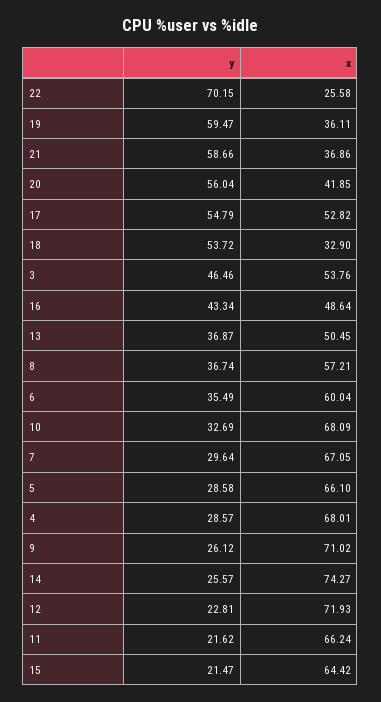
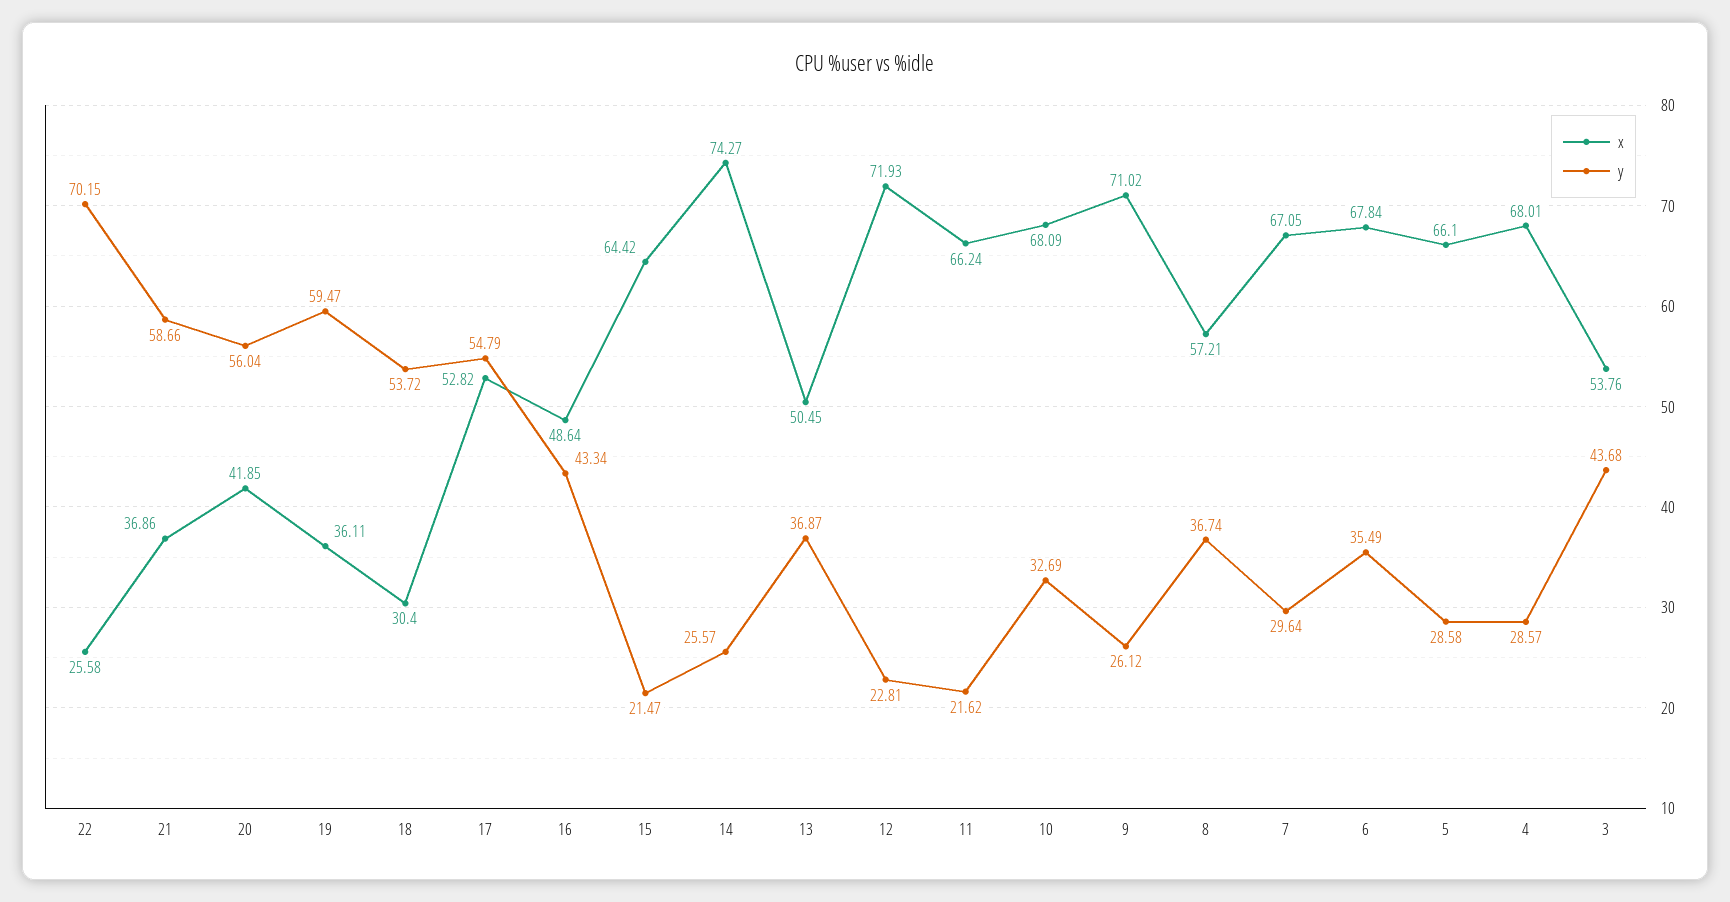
  {
    "y": {
      "22": 70.15,
      "19": 59.47,
      "21": 58.66,
      "20": 56.04,
      "17": 54.79,
      "18": 53.72,
-     "3": 46.46,
+     "3": 43.68,
      "16": 43.34,
      "13": 36.87,
      "8": 36.74,
      "6": 35.49,
      "10": 32.69,
      "7": 29.64,
      "5": 28.58,
      "4": 28.57,
      "9": 26.12,
      "14": 25.57,
      "12": 22.81,
      "11": 21.62,
      "15": 21.47
    },
    "x": {
      "22": 25.58,
      "19": 36.11,
      "21": 36.86,
      "20": 41.85,
      "17": 52.82,
-     "18": 32.9,
+     "18": 30.4,
      "3": 53.76,
      "16": 48.64,
      "13": 50.45,
      "8": 57.21,
-     "6": 60.04,
+     "6": 67.84,
      "10": 68.09,
      "7": 67.05,
      "5": 66.1,
      "4": 68.01,
      "9": 71.02,
      "14": 74.27,
      "12": 71.93,
      "11": 66.24,
      "15": 64.42
    }
  }

